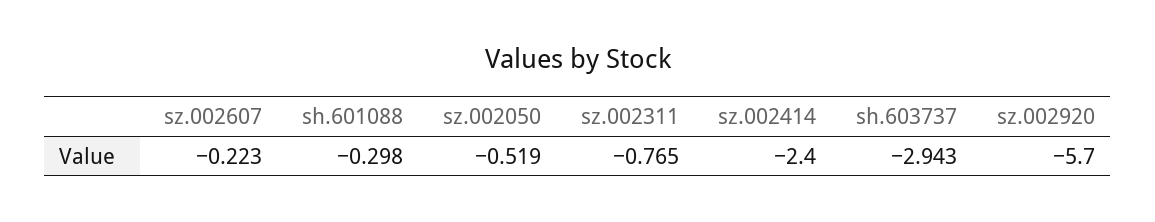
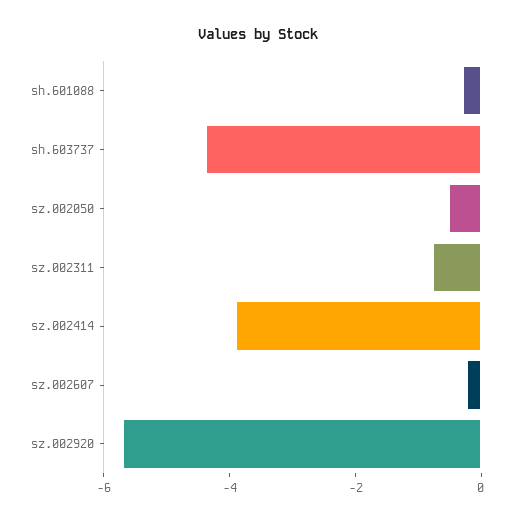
  {
    "sz.002607": -0.223,
    "sh.601088": -0.298,
    "sz.002050": -0.519,
    "sz.002311": -0.765,
-   "sz.002414": -2.4,
+   "sz.002414": -4,
-   "sh.603737": -2.943,
+   "sh.603737": -4.5,
    "sz.002920": -5.7
  }

